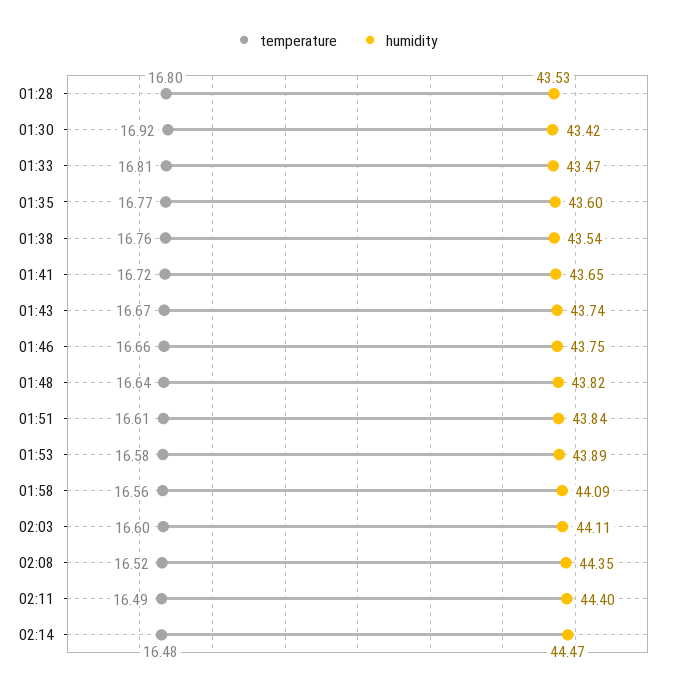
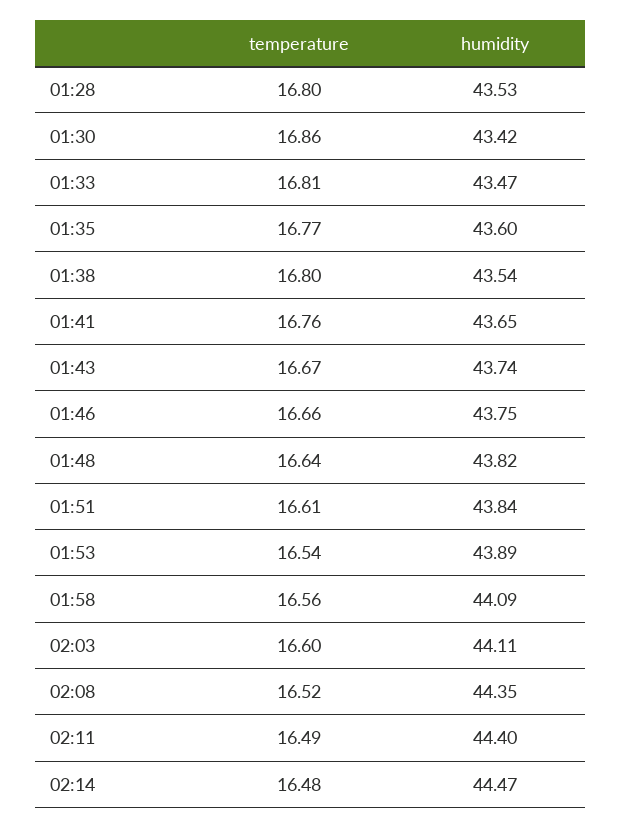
  {
    "temperature": {
      "01:28": 16.8,
-     "01:30": 16.92,
+     "01:30": 16.86,
      "01:33": 16.81,
      "01:35": 16.77,
-     "01:38": 16.76,
+     "01:38": 16.8,
-     "01:41": 16.72,
+     "01:41": 16.76,
      "01:43": 16.67,
      "01:46": 16.66,
      "01:48": 16.64,
      "01:51": 16.61,
-     "01:53": 16.58,
+     "01:53": 16.54,
      "01:58": 16.56,
      "02:03": 16.6,
      "02:08": 16.52,
      "02:11": 16.49,
      "02:14": 16.48
    },
    "humidity": {
      "01:28": 43.53,
      "01:30": 43.42,
      "01:33": 43.47,
      "01:35": 43.6,
      "01:38": 43.54,
      "01:41": 43.65,
      "01:43": 43.74,
      "01:46": 43.75,
      "01:48": 43.82,
      "01:51": 43.84,
      "01:53": 43.89,
      "01:58": 44.09,
      "02:03": 44.11,
      "02:08": 44.35,
      "02:11": 44.4,
      "02:14": 44.47
    }
  }

